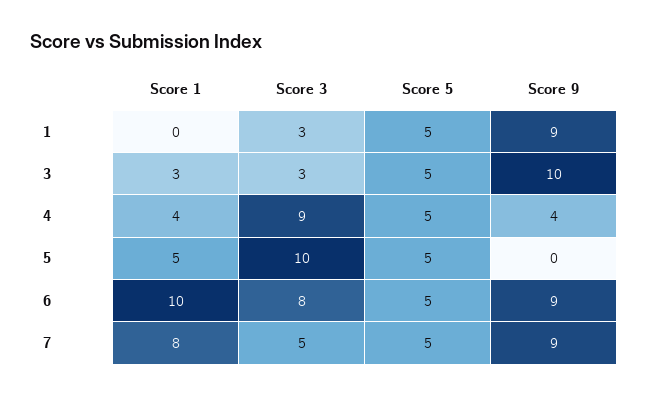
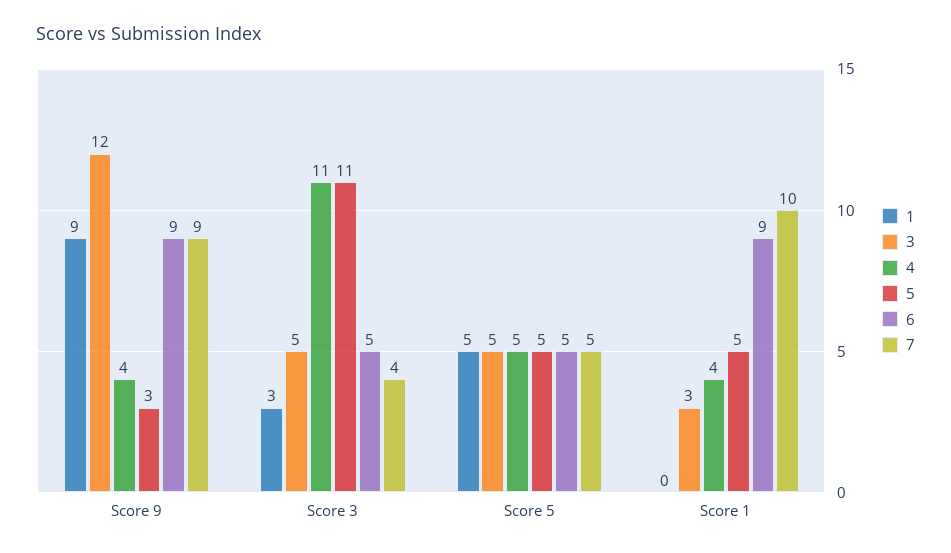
  {
    "1": {
      "Score 1": 0,
      "Score 3": 3,
      "Score 5": 5,
      "Score 9": 9
    },
    "3": {
      "Score 1": 3,
-     "Score 3": 3,
+     "Score 3": 5,
      "Score 5": 5,
-     "Score 9": 10
+     "Score 9": 12
    },
    "4": {
      "Score 1": 4,
-     "Score 3": 9,
+     "Score 3": 11,
      "Score 5": 5,
      "Score 9": 4
    },
    "5": {
      "Score 1": 5,
-     "Score 3": 10,
+     "Score 3": 11,
      "Score 5": 5,
-     "Score 9": 0
+     "Score 9": 3
    },
    "6": {
-     "Score 1": 10,
+     "Score 1": 9,
-     "Score 3": 8,
+     "Score 3": 5,
      "Score 5": 5,
      "Score 9": 9
    },
    "7": {
-     "Score 1": 8,
+     "Score 1": 10,
-     "Score 3": 5,
+     "Score 3": 4,
      "Score 5": 5,
      "Score 9": 9
    }
  }

